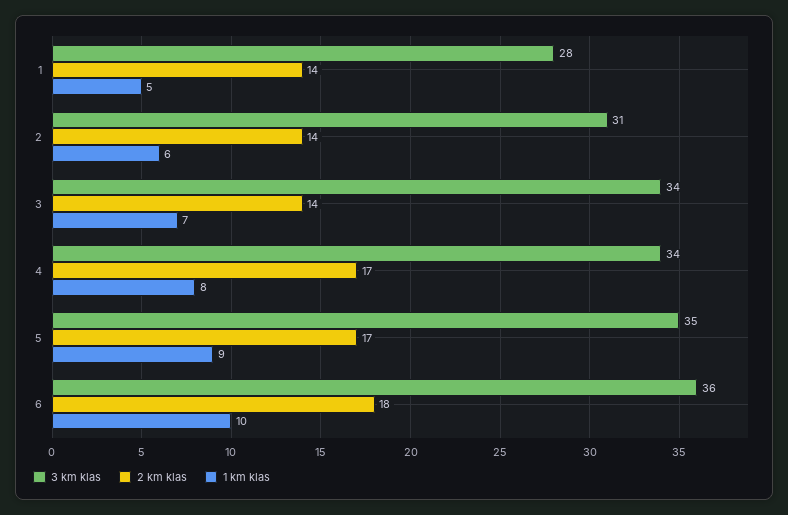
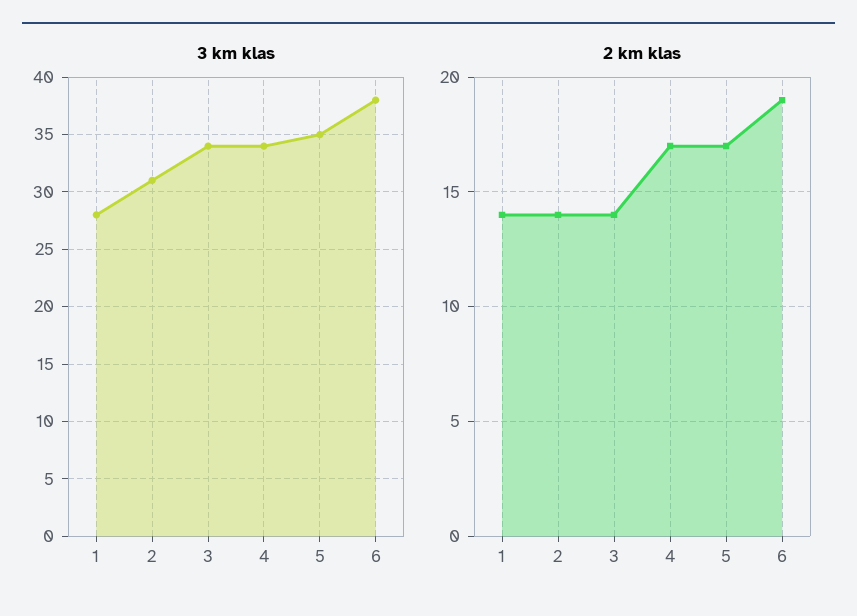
  {
    "3 km klas": {
      "1": 28,
      "2": 31,
      "3": 34,
      "4": 34,
      "5": 35,
-     "6": 36
+     "6": 38
    },
    "2 km klas": {
      "1": 14,
      "2": 14,
      "3": 14,
      "4": 17,
      "5": 17,
-     "6": 18
+     "6": 19
-   },
+   }
-   "1 km klas": {
-     "1": 5,
-     "2": 6,
-     "3": 7,
-     "4": 8,
-     "5": 9,
-     "6": 10
-   }
  }

